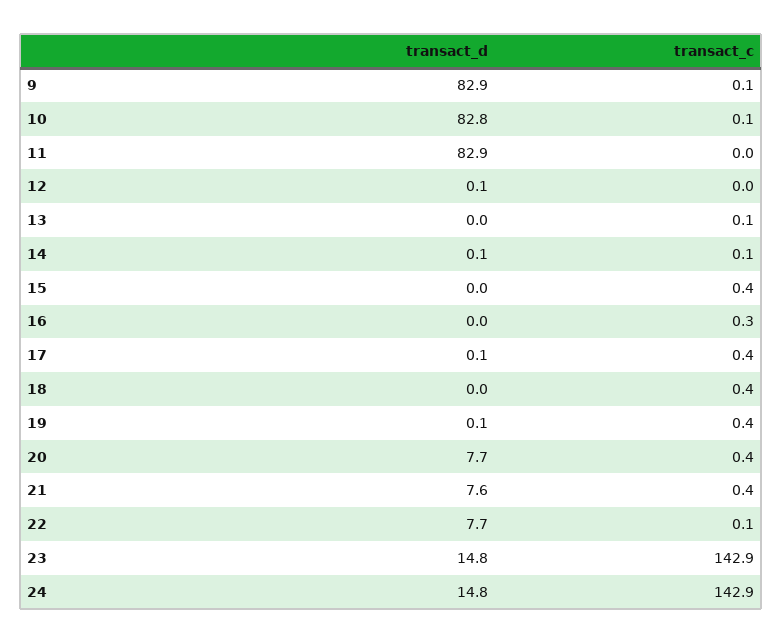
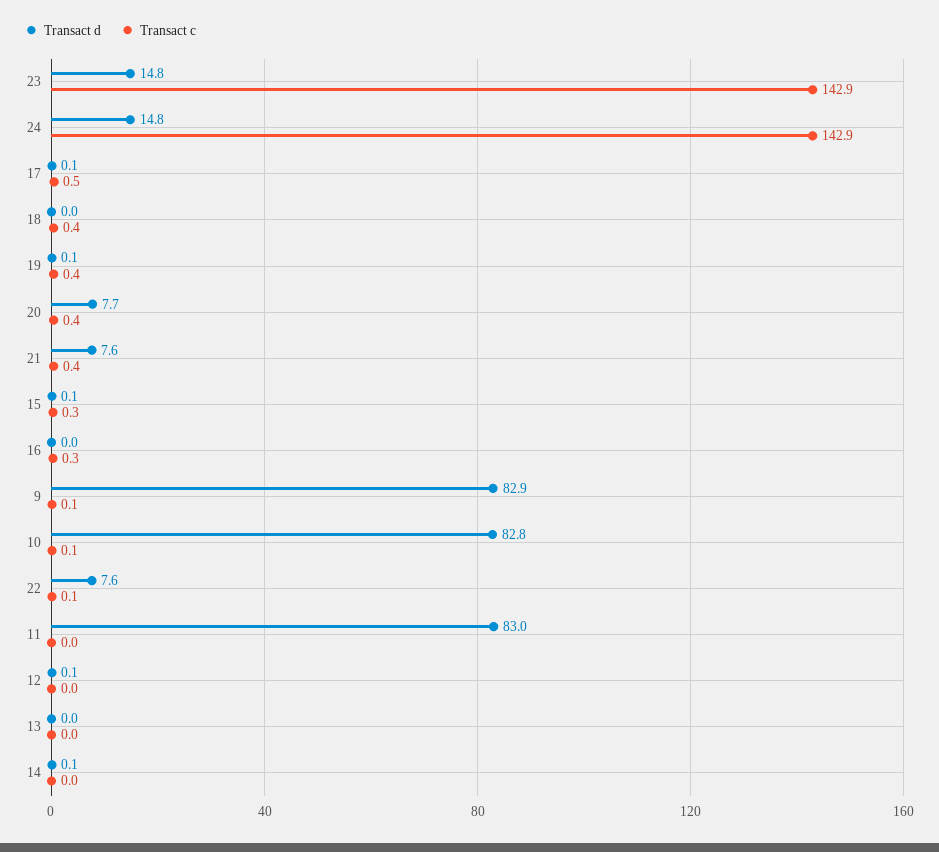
  {
    "transact_d": {
      "9": 82.9,
      "10": 82.8,
-     "11": 82.9,
+     "11": 83,
      "12": 0.1,
      "13": 0,
      "14": 0.1,
-     "15": 0,
+     "15": 0.1,
      "16": 0,
      "17": 0.1,
      "18": 0,
      "19": 0.1,
      "20": 7.7,
      "21": 7.6,
-     "22": 7.7,
+     "22": 7.6,
      "23": 14.8,
      "24": 14.8
    },
    "transact_c": {
      "9": 0.1,
      "10": 0.1,
      "11": 0,
      "12": 0,
-     "13": 0.1,
+     "13": 0,
-     "14": 0.1,
+     "14": 0,
-     "15": 0.4,
+     "15": 0.3,
      "16": 0.3,
-     "17": 0.4,
+     "17": 0.5,
      "18": 0.4,
      "19": 0.4,
      "20": 0.4,
      "21": 0.4,
      "22": 0.1,
      "23": 142.9,
      "24": 142.9
    }
  }

